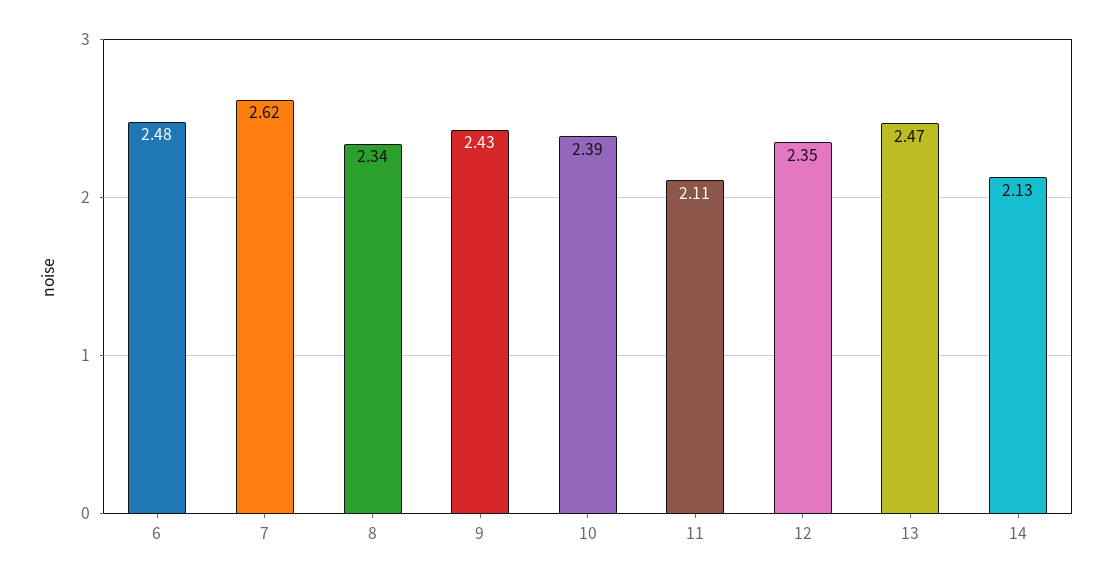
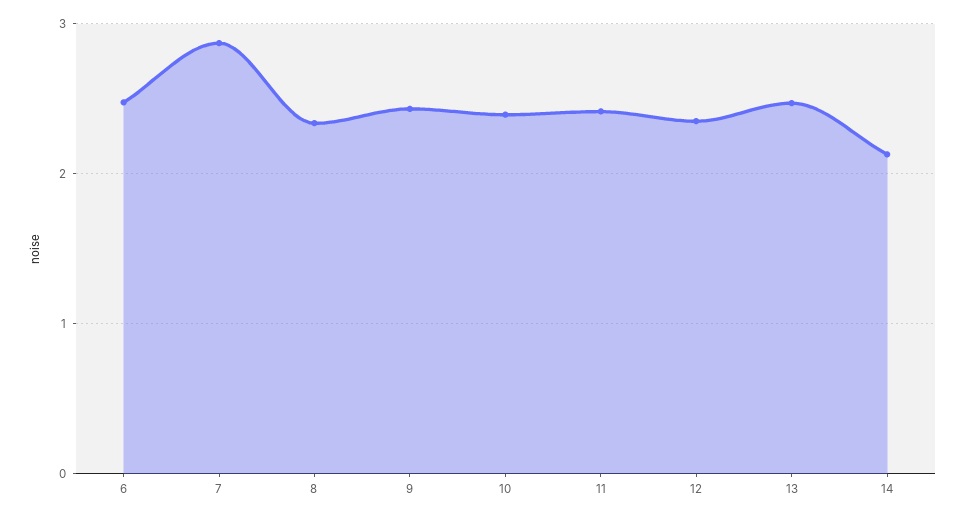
  {
    "6": 2.48,
-   "7": 2.62,
+   "7": 2.9,
    "8": 2.34,
    "9": 2.43,
    "10": 2.39,
-   "11": 2.11,
+   "11": 2.4,
    "12": 2.35,
    "13": 2.47,
    "14": 2.13
  }

